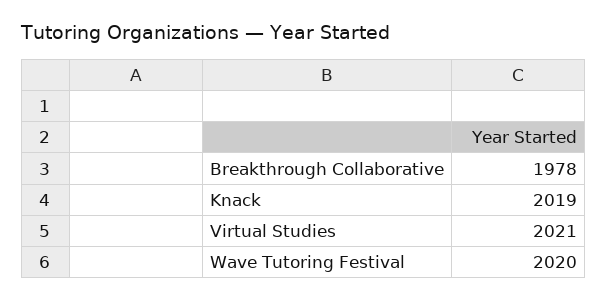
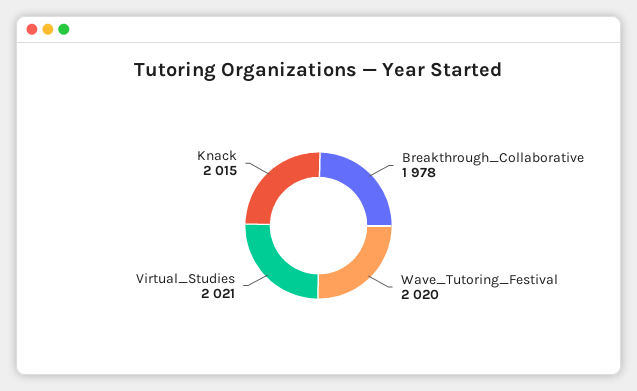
  {
    "Breakthrough Collaborative": 1978,
-   "Knack": 2019,
+   "Knack": 2015,
    "Virtual Studies": 2021,
    "Wave Tutoring Festival": 2020
  }

